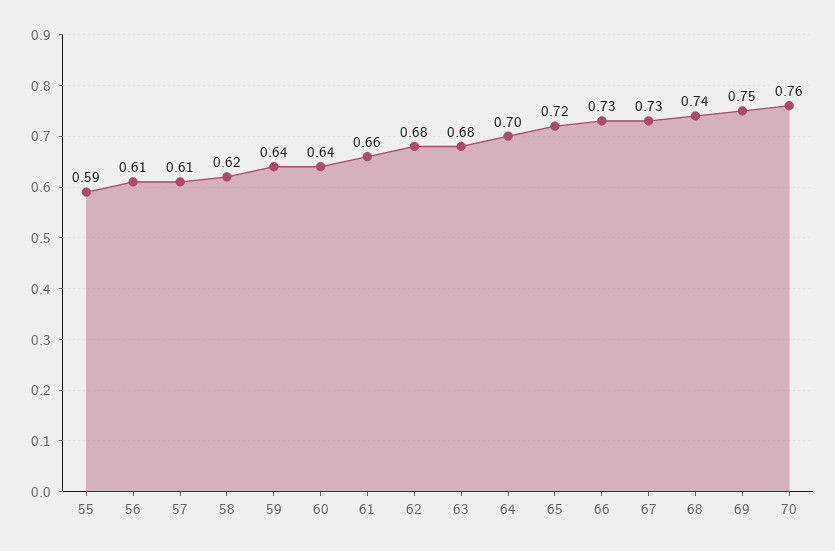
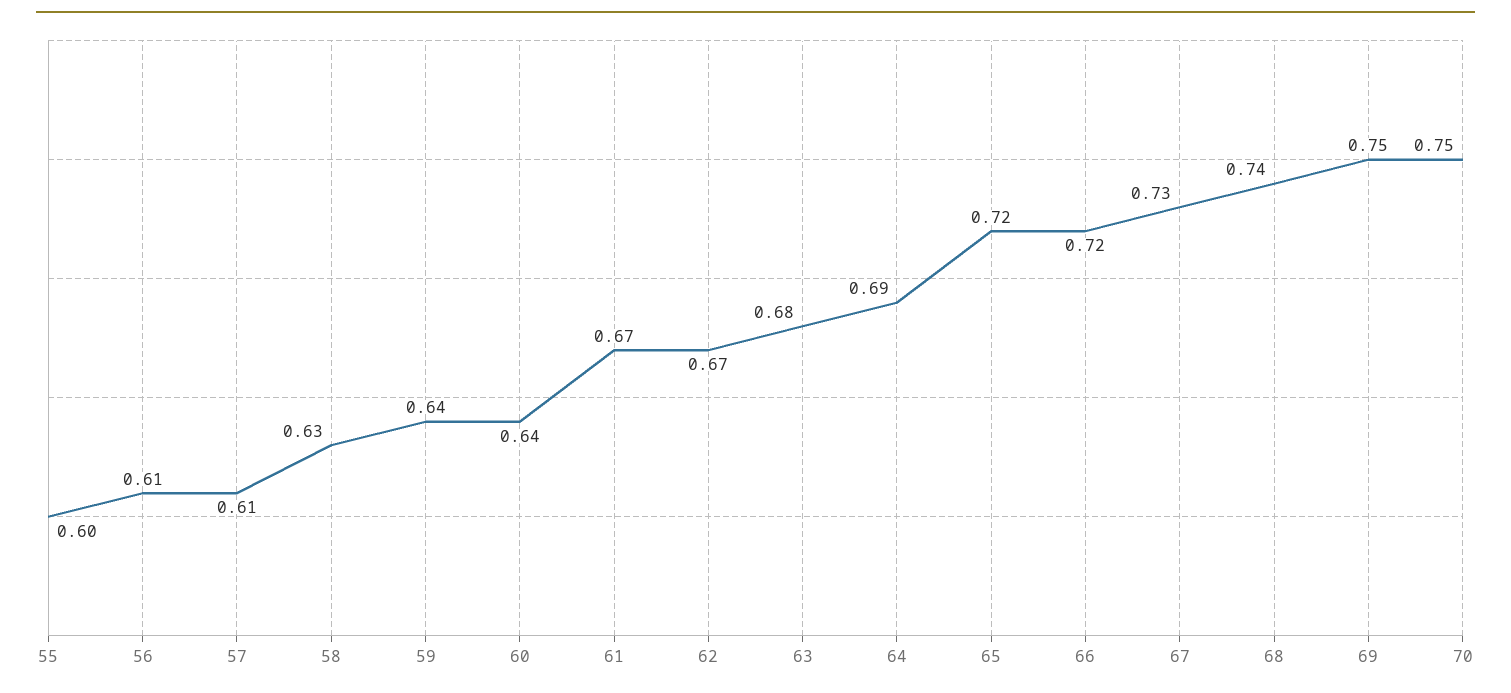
  {
-   "55": 0.59,
+   "55": 0.6,
    "56": 0.61,
    "57": 0.61,
-   "58": 0.62,
+   "58": 0.63,
    "59": 0.64,
    "60": 0.64,
-   "61": 0.66,
+   "61": 0.67,
-   "62": 0.68,
+   "62": 0.67,
    "63": 0.68,
-   "64": 0.7,
+   "64": 0.69,
    "65": 0.72,
-   "66": 0.73,
+   "66": 0.72,
    "67": 0.73,
    "68": 0.74,
    "69": 0.75,
-   "70": 0.76
+   "70": 0.75
  }

